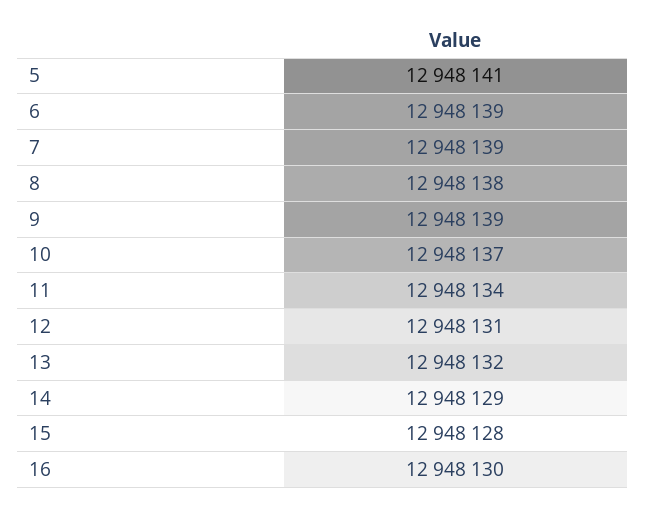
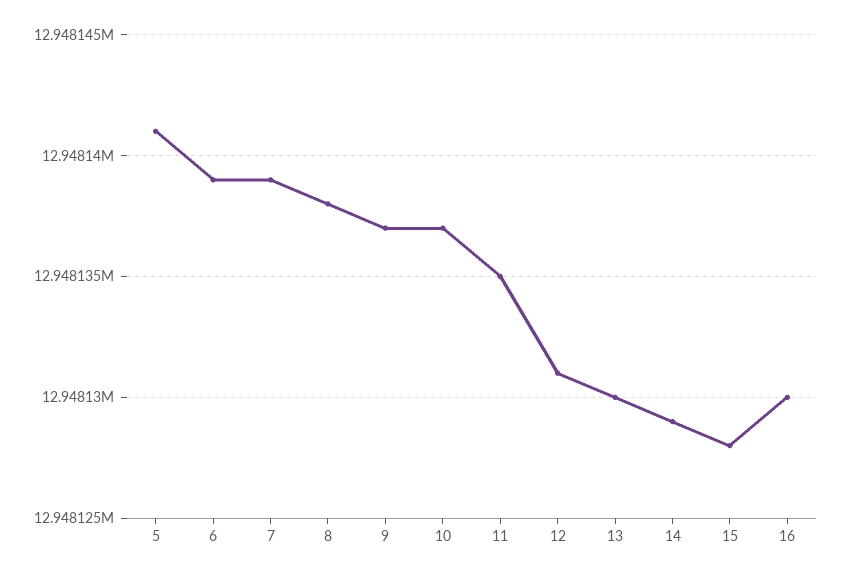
  {
    "5": 12948141,
    "6": 12948139,
    "7": 12948139,
    "8": 12948138,
-   "9": 12948139,
+   "9": 12948137,
    "10": 12948137,
-   "11": 12948134,
+   "11": 12948135,
    "12": 12948131,
-   "13": 12948132,
+   "13": 12948130,
    "14": 12948129,
    "15": 12948128,
    "16": 12948130
  }

